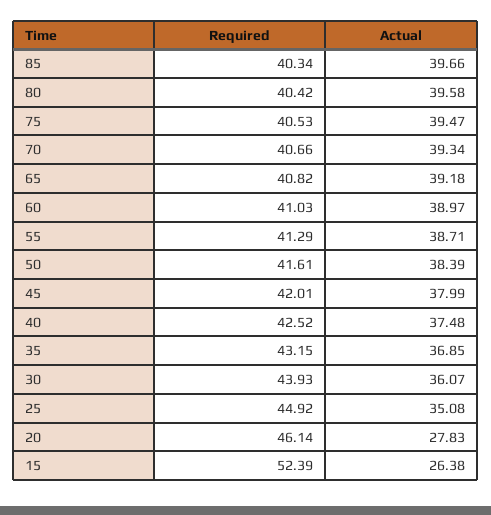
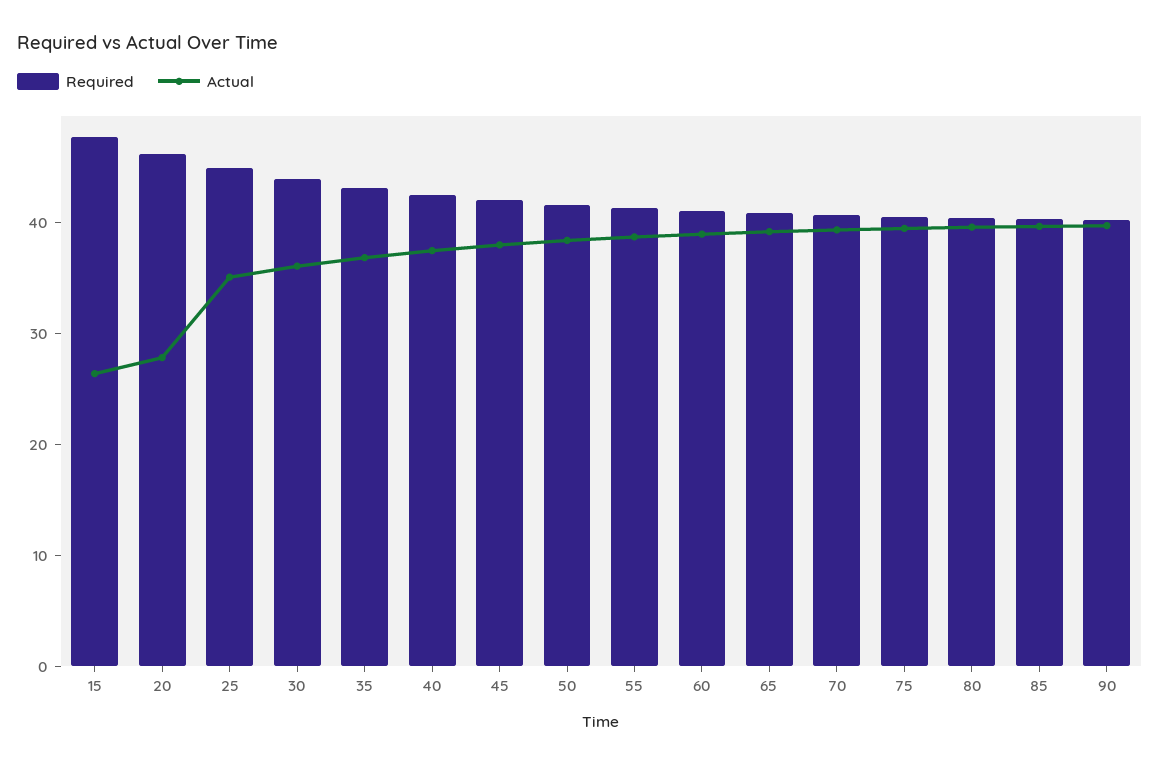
  {
    "Required": {
      "85": 40.34,
      "80": 40.42,
      "75": 40.53,
      "70": 40.66,
      "65": 40.82,
      "60": 41.03,
      "55": 41.29,
      "50": 41.61,
      "45": 42.01,
      "40": 42.52,
      "35": 43.15,
      "30": 43.93,
      "25": 44.92,
      "20": 46.14,
-     "15": 52.39
+     "15": 48,
+     "90": 40
    },
    "Actual": {
      "85": 39.66,
      "80": 39.58,
      "75": 39.47,
      "70": 39.34,
      "65": 39.18,
      "60": 38.97,
      "55": 38.71,
      "50": 38.39,
      "45": 37.99,
      "40": 37.48,
      "35": 36.85,
      "30": 36.07,
      "25": 35.08,
      "20": 27.83,
-     "15": 26.38
+     "15": 26.38,
+     "90": 40
    }
  }

